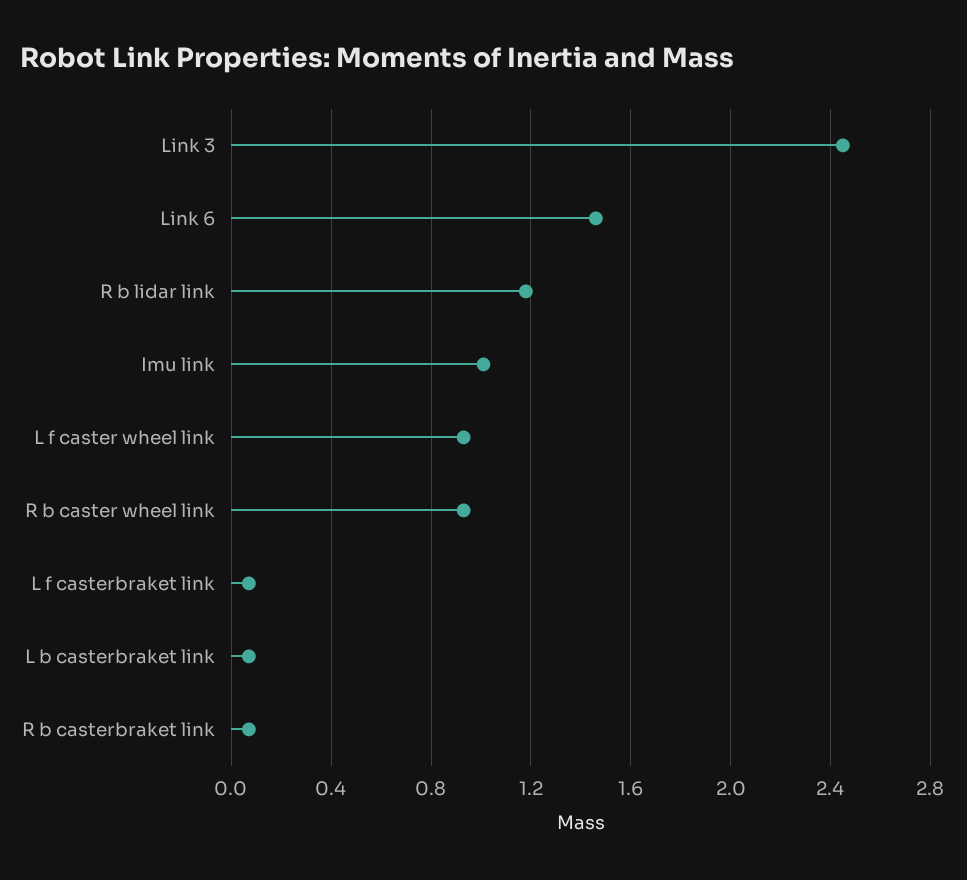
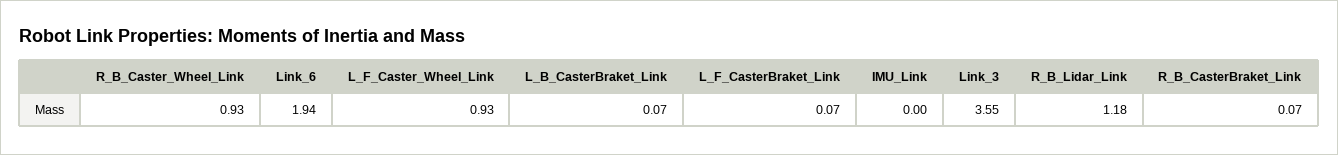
  {
-   "Link 3": 2.45,
+   "Link 3": 3.55,
-   "Link 6": 1.45,
+   "Link 6": 1.94,
    "R b lidar link": 1.18,
-   "Imu link": 1,
+   "Imu link": 0,
    "L f caster wheel link": 0.93,
    "R b caster wheel link": 0.93,
    "L f casterbraket link": 0.07,
    "L b casterbraket link": 0.07,
    "R b casterbraket link": 0.07
  }

